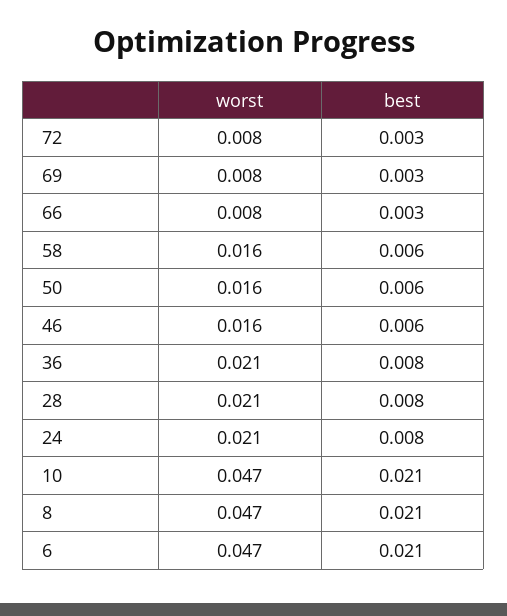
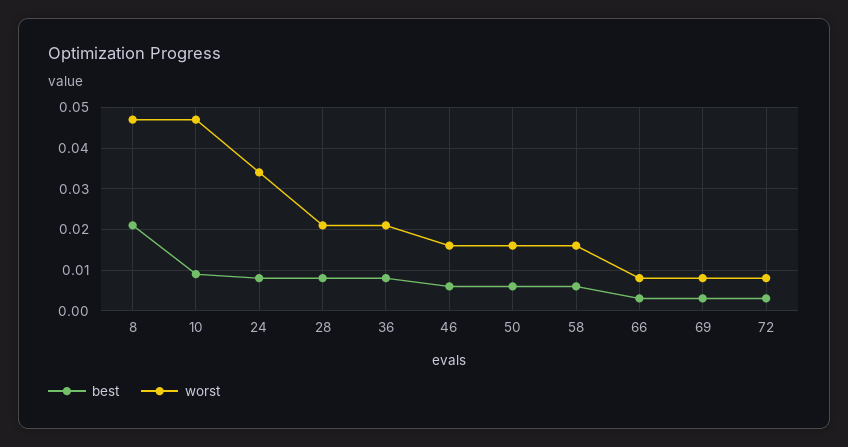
  {
    "worst": {
      "72": 0.008,
      "69": 0.008,
      "66": 0.008,
      "58": 0.016,
      "50": 0.016,
      "46": 0.016,
      "36": 0.021,
      "28": 0.021,
-     "24": 0.021,
+     "24": 0.035,
      "10": 0.047,
-     "8": 0.047,
+     "8": 0.047
-     "6": 0.047
    },
    "best": {
      "72": 0.003,
      "69": 0.003,
      "66": 0.003,
      "58": 0.006,
      "50": 0.006,
      "46": 0.006,
      "36": 0.008,
      "28": 0.008,
      "24": 0.008,
-     "10": 0.021,
+     "10": 0.01,
-     "8": 0.021,
+     "8": 0.021
-     "6": 0.021
    }
  }

